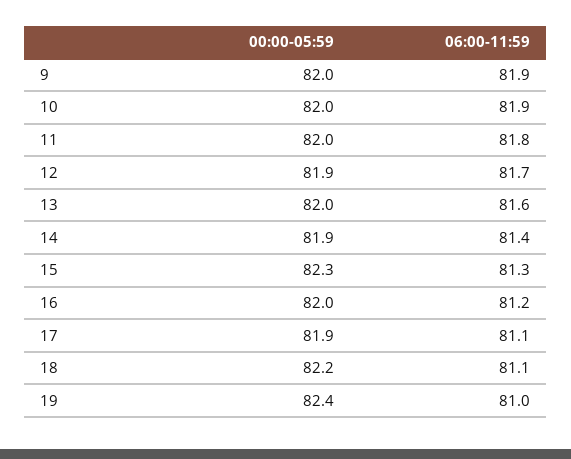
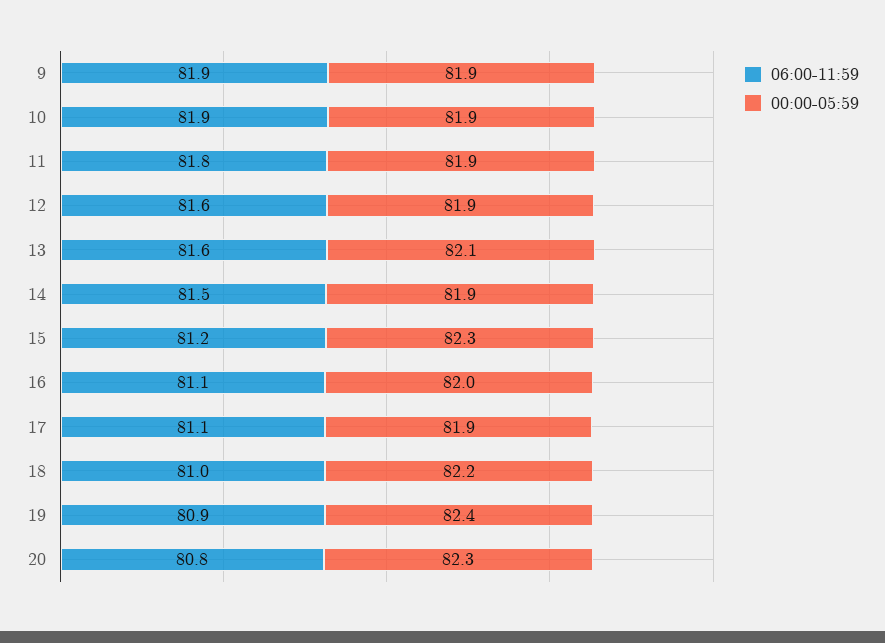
  {
    "00:00-05:59": {
-     "9": 82,
+     "9": 81.9,
-     "10": 82,
+     "10": 81.9,
-     "11": 82,
+     "11": 81.9,
      "12": 81.9,
-     "13": 82,
+     "13": 82.1,
      "14": 81.9,
      "15": 82.3,
      "16": 82,
      "17": 81.9,
      "18": 82.2,
-     "19": 82.4
+     "19": 82.4,
+     "20": 82.3
    },
    "06:00-11:59": {
      "9": 81.9,
      "10": 81.9,
      "11": 81.8,
-     "12": 81.7,
+     "12": 81.6,
      "13": 81.6,
-     "14": 81.4,
+     "14": 81.5,
-     "15": 81.3,
+     "15": 81.2,
-     "16": 81.2,
+     "16": 81.1,
      "17": 81.1,
-     "18": 81.1,
+     "18": 81,
-     "19": 81
+     "19": 80.9,
+     "20": 80.8
    }
  }

